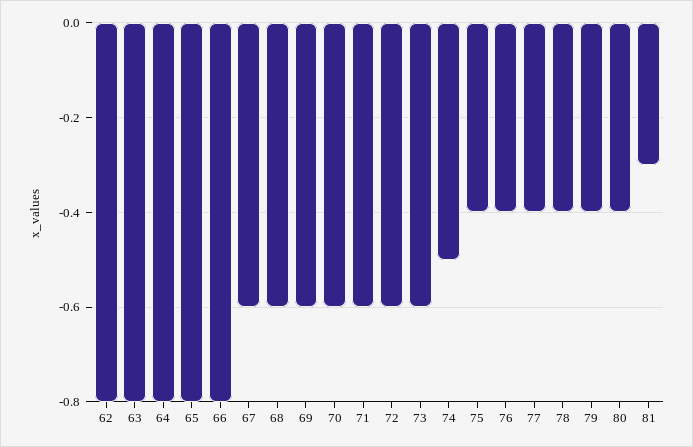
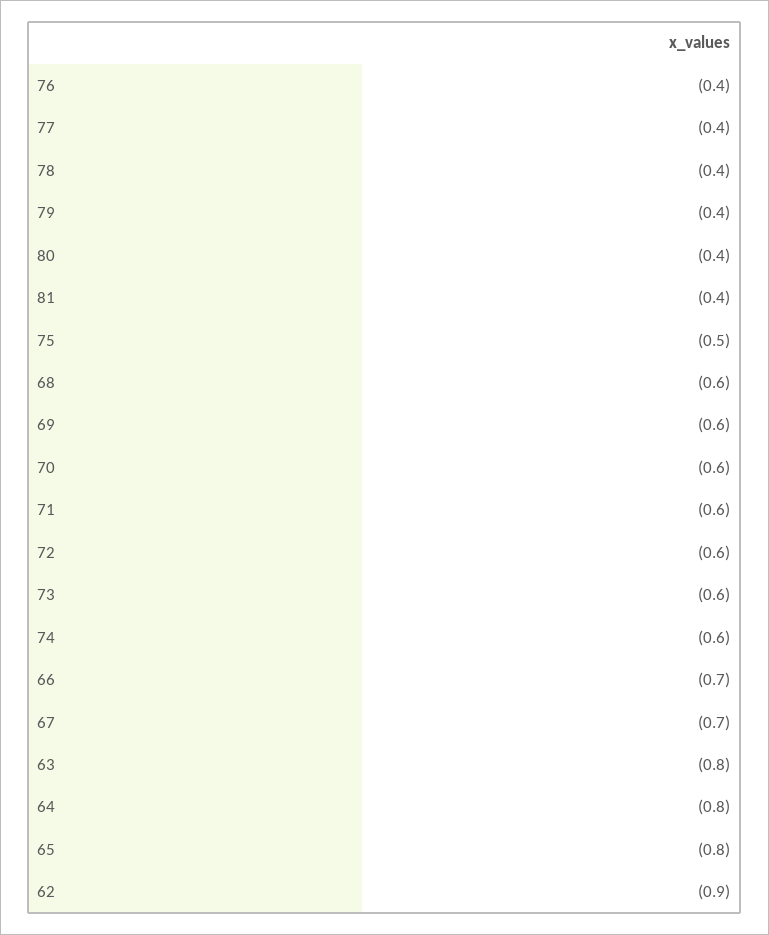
  {
-   "62": -0.8,
+   "62": -0.9,
    "63": -0.8,
    "64": -0.8,
    "65": -0.8,
-   "66": -0.8,
+   "66": -0.7,
-   "67": -0.6,
+   "67": -0.7,
    "68": -0.6,
    "69": -0.6,
    "70": -0.6,
    "71": -0.6,
    "72": -0.6,
    "73": -0.6,
-   "74": -0.5,
+   "74": -0.6,
-   "75": -0.4,
+   "75": -0.5,
    "76": -0.4,
    "77": -0.4,
    "78": -0.4,
    "79": -0.4,
    "80": -0.4,
-   "81": -0.3
+   "81": -0.4
  }

